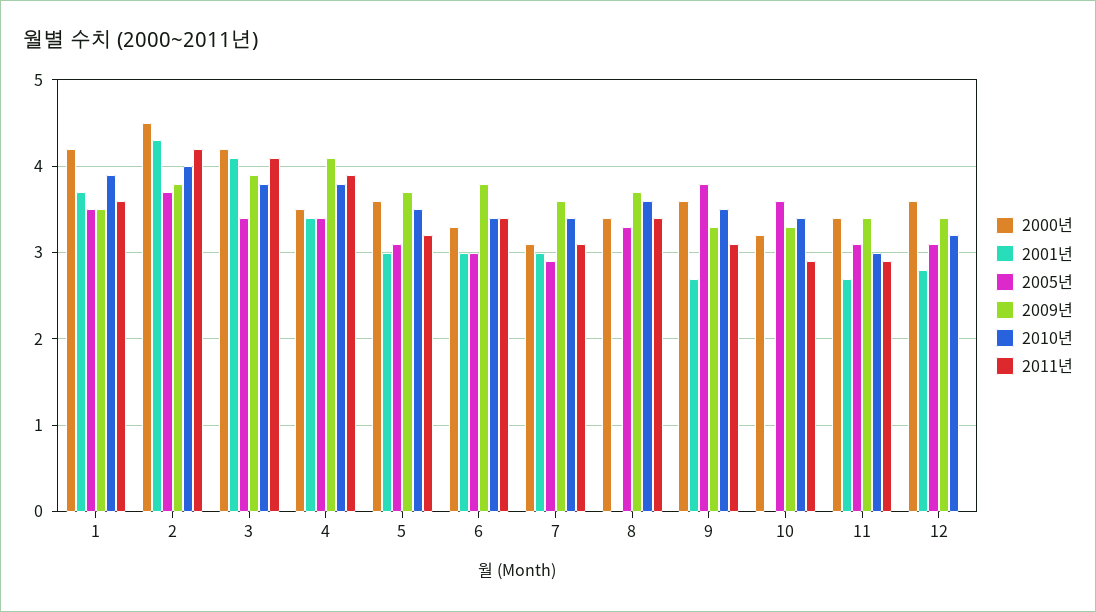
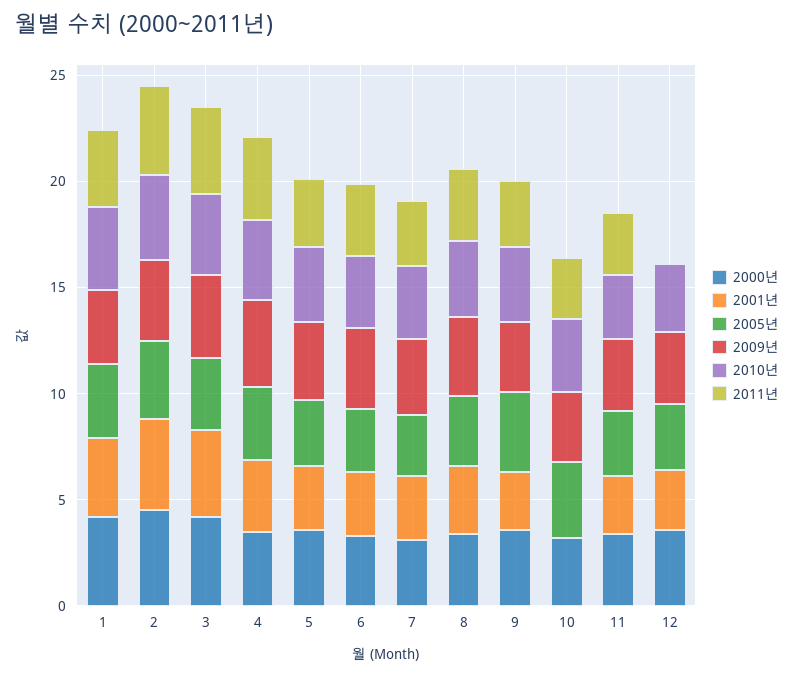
  {
    "2000년": {
      "1": 4.2,
      "2": 4.5,
      "3": 4.2,
      "4": 3.5,
      "5": 3.6,
      "6": 3.3,
      "7": 3.1,
      "8": 3.4,
      "9": 3.6,
      "10": 3.2,
      "11": 3.4,
      "12": 3.6
    },
    "2001년": {
      "1": 3.7,
      "2": 4.3,
      "3": 4.1,
      "4": 3.4,
      "5": 3,
      "6": 3,
      "7": 3,
-     "8": 0,
+     "8": 3,
      "9": 2.7,
      "10": 0,
      "11": 2.7,
      "12": 2.8
    },
    "2005년": {
      "1": 3.5,
      "2": 3.7,
      "3": 3.4,
      "4": 3.4,
      "5": 3.1,
      "6": 3,
      "7": 2.9,
      "8": 3.3,
      "9": 3.8,
      "10": 3.6,
      "11": 3.1,
      "12": 3.1
    },
    "2009년": {
      "1": 3.5,
      "2": 3.8,
      "3": 3.9,
      "4": 4.1,
      "5": 3.7,
      "6": 3.8,
      "7": 3.6,
      "8": 3.7,
      "9": 3.3,
      "10": 3.3,
      "11": 3.4,
      "12": 3.4
    },
    "2010년": {
      "1": 3.9,
      "2": 4,
      "3": 3.8,
      "4": 3.8,
      "5": 3.5,
      "6": 3.4,
      "7": 3.4,
      "8": 3.6,
      "9": 3.5,
      "10": 3.4,
      "11": 3,
      "12": 3.2
    },
    "2011년": {
      "1": 3.6,
      "2": 4.2,
      "3": 4.1,
      "4": 3.9,
      "5": 3.2,
      "6": 3.4,
      "7": 3.1,
      "8": 3.4,
      "9": 3.1,
      "10": 2.9,
      "11": 2.9,
      "12": 0
    }
  }

